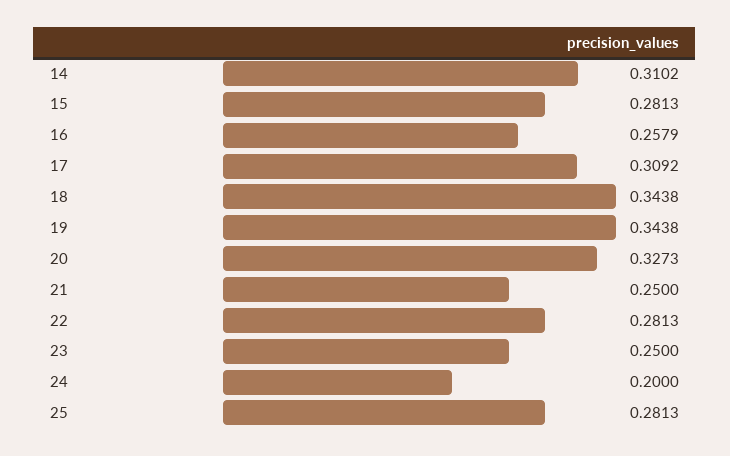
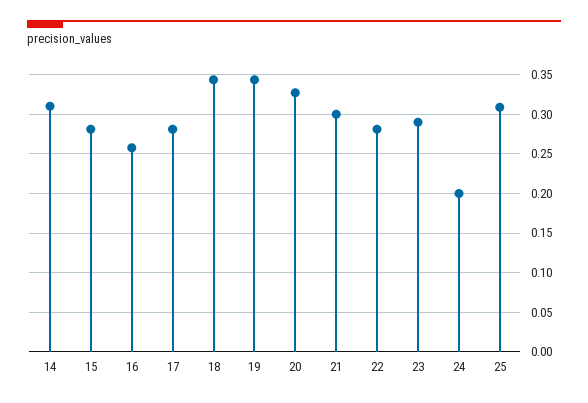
  {
    "14": 0.3102,
    "15": 0.2813,
    "16": 0.2579,
-   "17": 0.3092,
+   "17": 0.28,
    "18": 0.3438,
    "19": 0.3438,
    "20": 0.3273,
-   "21": 0.25,
+   "21": 0.3,
    "22": 0.2813,
-   "23": 0.25,
+   "23": 0.29,
    "24": 0.2,
-   "25": 0.2813
+   "25": 0.31
  }

